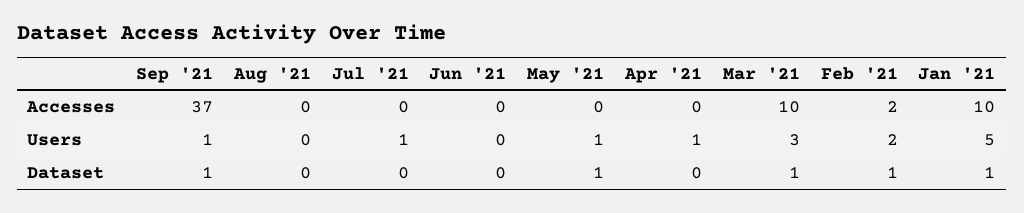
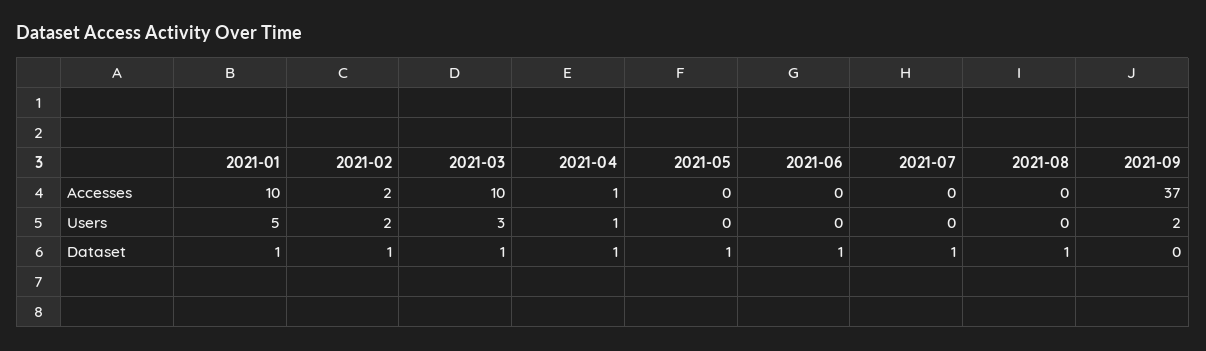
  {
    "Sep '21": {
      "Accesses": 37,
-     "Users": 1,
+     "Users": 2,
-     "Dataset": 1
+     "Dataset": 0
    },
    "Aug '21": {
      "Accesses": 0,
      "Users": 0,
-     "Dataset": 0
+     "Dataset": 1
    },
    "Jul '21": {
      "Accesses": 0,
-     "Users": 1,
+     "Users": 0,
-     "Dataset": 0
+     "Dataset": 1
    },
    "Jun '21": {
      "Accesses": 0,
      "Users": 0,
-     "Dataset": 0
+     "Dataset": 1
    },
    "May '21": {
      "Accesses": 0,
-     "Users": 1,
+     "Users": 0,
      "Dataset": 1
    },
    "Apr '21": {
-     "Accesses": 0,
+     "Accesses": 1,
      "Users": 1,
-     "Dataset": 0
+     "Dataset": 1
    },
    "Mar '21": {
      "Accesses": 10,
      "Users": 3,
      "Dataset": 1
    },
    "Feb '21": {
      "Accesses": 2,
      "Users": 2,
      "Dataset": 1
    },
    "Jan '21": {
      "Accesses": 10,
      "Users": 5,
      "Dataset": 1
    }
  }

